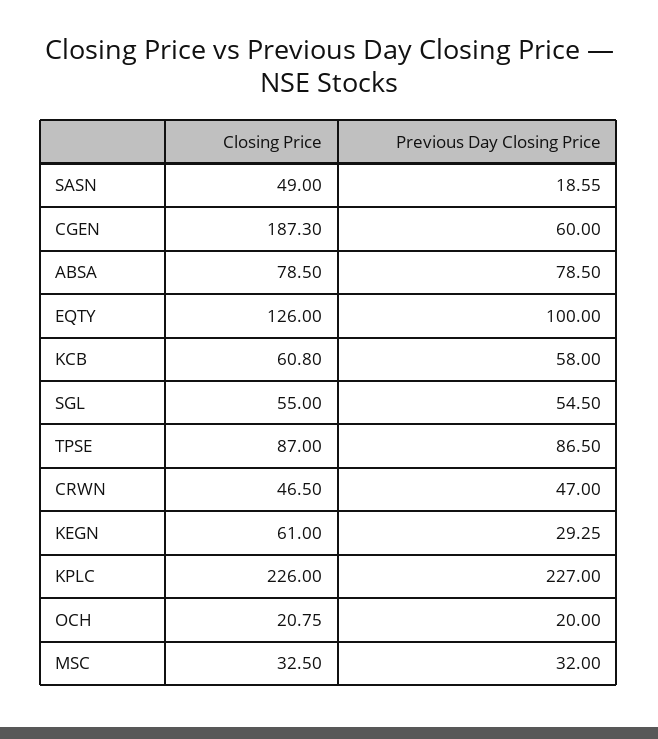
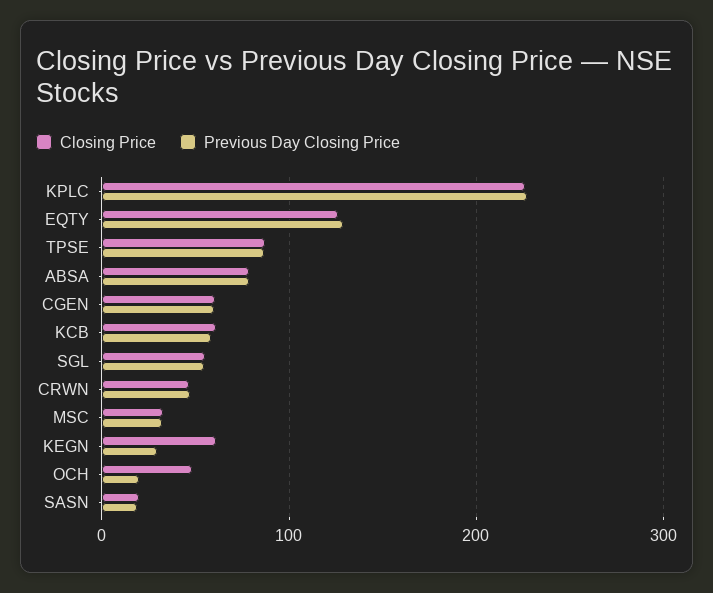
  {
    "Closing Price": {
-     "SASN": 49,
+     "SASN": 20,
-     "CGEN": 187.3,
+     "CGEN": 60,
      "ABSA": 78.5,
      "EQTY": 126,
      "KCB": 60.8,
      "SGL": 55,
      "TPSE": 87,
      "CRWN": 46.5,
      "KEGN": 61,
      "KPLC": 226,
-     "OCH": 20.75,
+     "OCH": 50,
      "MSC": 32.5
    },
    "Previous Day Closing Price": {
      "SASN": 18.55,
      "CGEN": 60,
      "ABSA": 78.5,
-     "EQTY": 100,
+     "EQTY": 130,
      "KCB": 58,
      "SGL": 54.5,
      "TPSE": 86.5,
      "CRWN": 47,
      "KEGN": 29.25,
      "KPLC": 227,
      "OCH": 20,
      "MSC": 32
    }
  }

